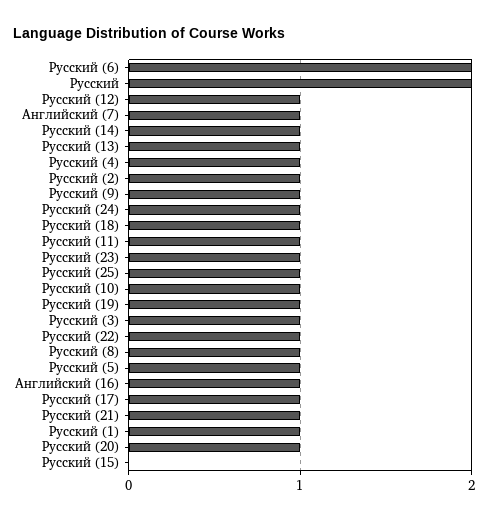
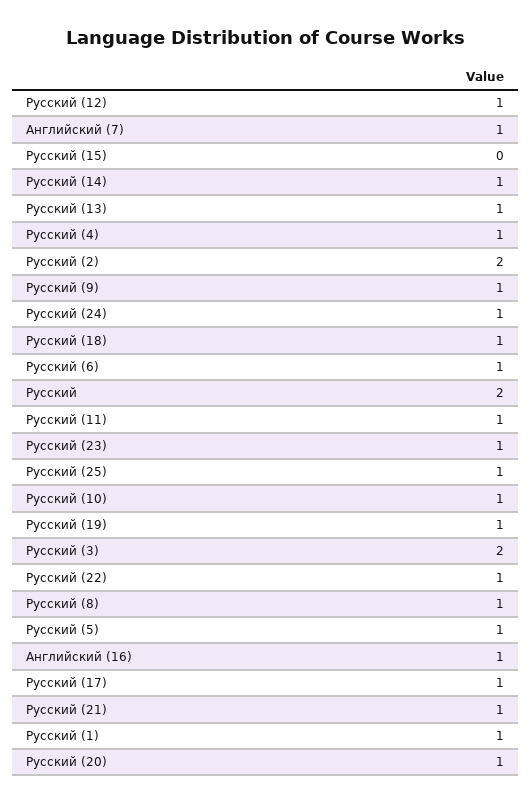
  {
-   "Русский (6)": 2,
+   "Русский (6)": 1,
    "Русский": 2,
    "Русский (12)": 1,
    "Английский (7)": 1,
    "Русский (14)": 1,
    "Русский (13)": 1,
    "Русский (4)": 1,
-   "Русский (2)": 1,
+   "Русский (2)": 2,
    "Русский (9)": 1,
    "Русский (24)": 1,
    "Русский (18)": 1,
    "Русский (11)": 1,
    "Русский (23)": 1,
    "Русский (25)": 1,
    "Русский (10)": 1,
    "Русский (19)": 1,
-   "Русский (3)": 1,
+   "Русский (3)": 2,
    "Русский (22)": 1,
    "Русский (8)": 1,
    "Русский (5)": 1,
    "Английский (16)": 1,
    "Русский (17)": 1,
    "Русский (21)": 1,
    "Русский (1)": 1,
    "Русский (20)": 1,
    "Русский (15)": 0
  }

